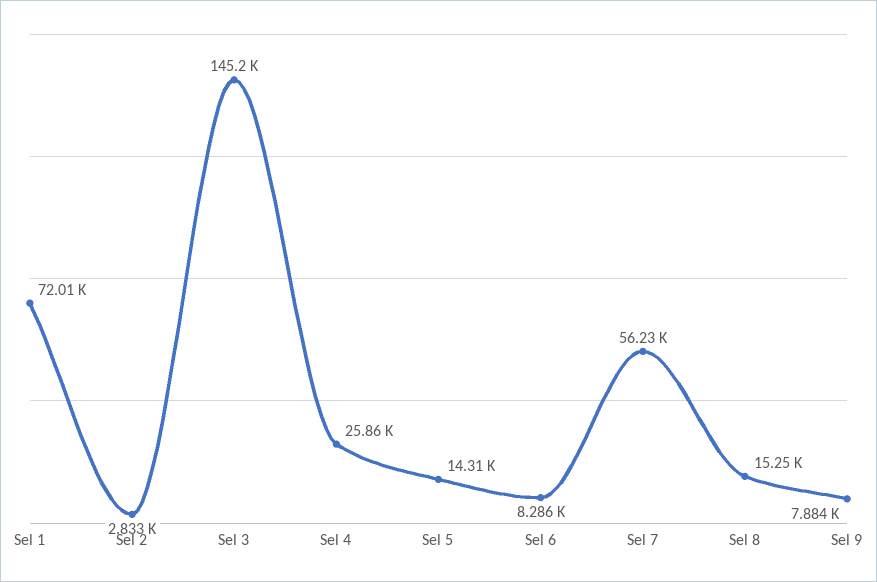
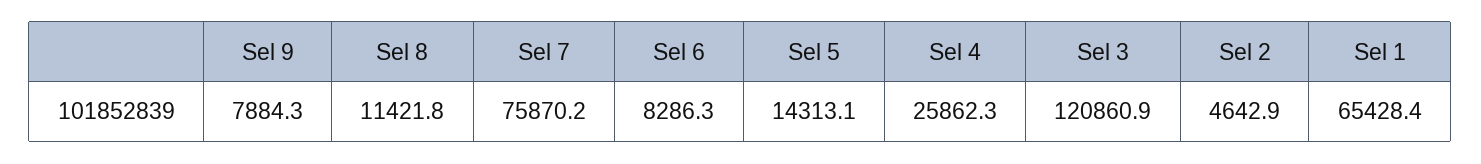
  {
-   "Sel 1": 72010,
+   "Sel 1": 65428.4,
-   "Sel 2": 2833,
+   "Sel 2": 4642.9,
-   "Sel 3": 145200,
+   "Sel 3": 120860.9,
    "Sel 4": 25862.3,
    "Sel 5": 14313.1,
    "Sel 6": 8286.3,
-   "Sel 7": 56230,
+   "Sel 7": 75870.2,
-   "Sel 8": 15250,
+   "Sel 8": 11421.8,
    "Sel 9": 7884.3
  }

